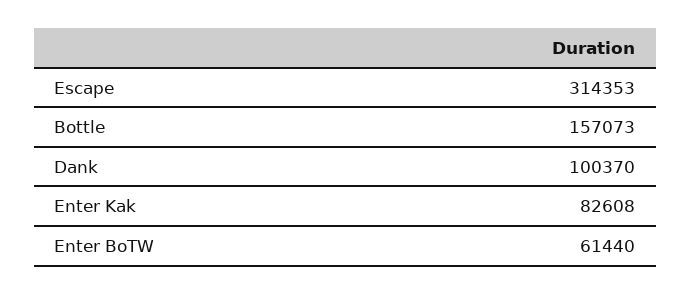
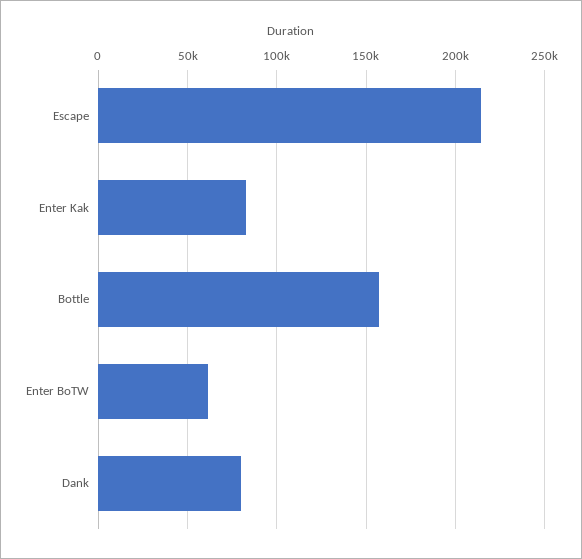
  {
-   "Escape": 314353,
+   "Escape": 215000,
    "Bottle": 157073,
-   "Dank": 100370,
+   "Dank": 80000,
    "Enter Kak": 82608,
    "Enter BoTW": 61440
  }

